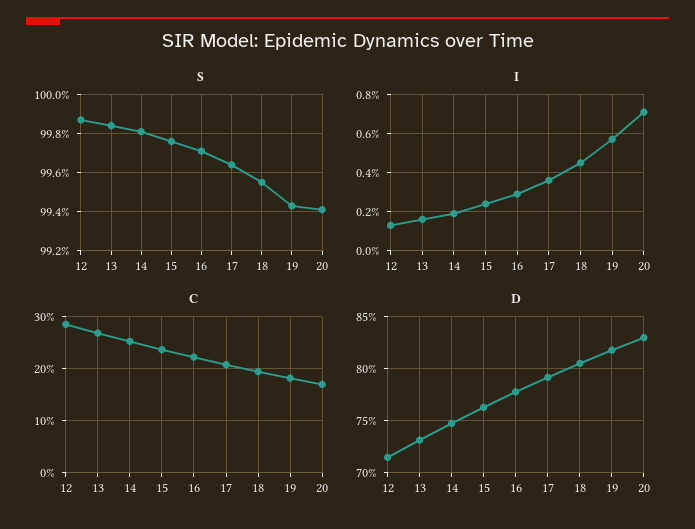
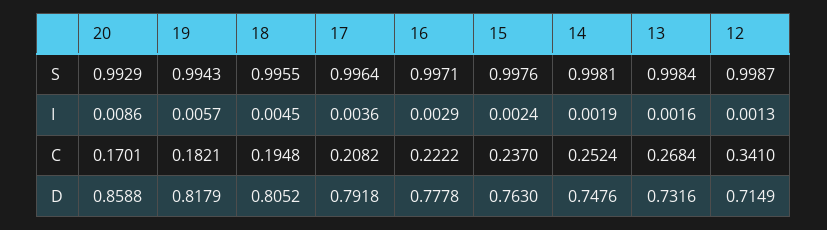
  {
    "S": {
      "12": 0.9987,
      "13": 0.9984,
      "14": 0.9981,
      "15": 0.9976,
      "16": 0.9971,
      "17": 0.9964,
      "18": 0.9955,
      "19": 0.9943,
-     "20": 0.994
+     "20": 0.9929
    },
    "I": {
      "12": 0.0013,
      "13": 0.0016,
      "14": 0.0019,
      "15": 0.0024,
      "16": 0.0029,
      "17": 0.0036,
      "18": 0.0045,
      "19": 0.0057,
-     "20": 0.007
+     "20": 0.0086
    },
    "C": {
-     "12": 0.28,
+     "12": 0.341,
      "13": 0.2684,
      "14": 0.2524,
      "15": 0.237,
      "16": 0.2222,
      "17": 0.2082,
      "18": 0.1948,
      "19": 0.1821,
      "20": 0.1701
    },
    "D": {
      "12": 0.7149,
      "13": 0.7316,
      "14": 0.7476,
      "15": 0.763,
      "16": 0.7778,
      "17": 0.7918,
      "18": 0.8052,
      "19": 0.8179,
-     "20": 0.83
+     "20": 0.8588
    }
  }

